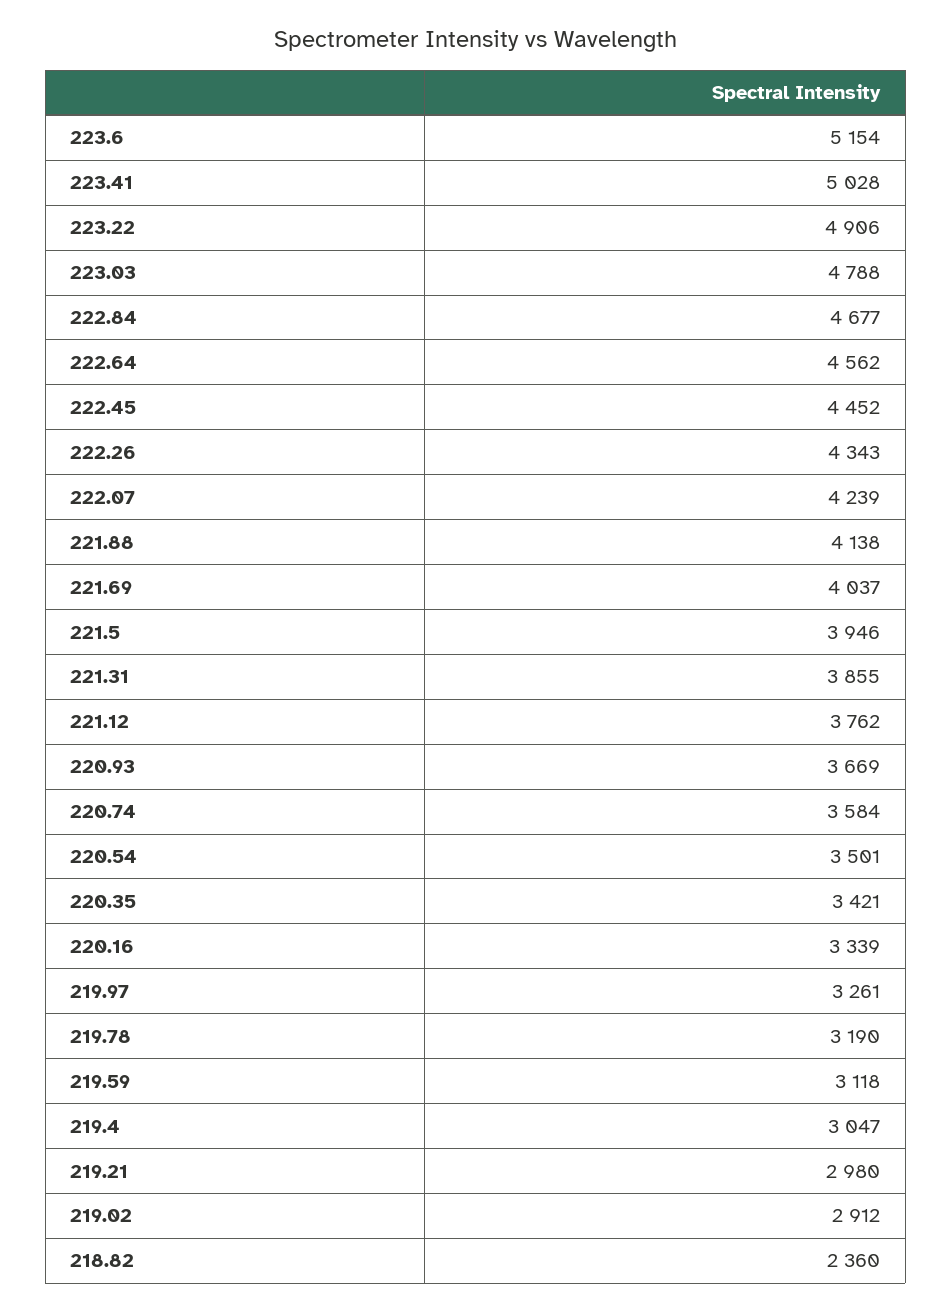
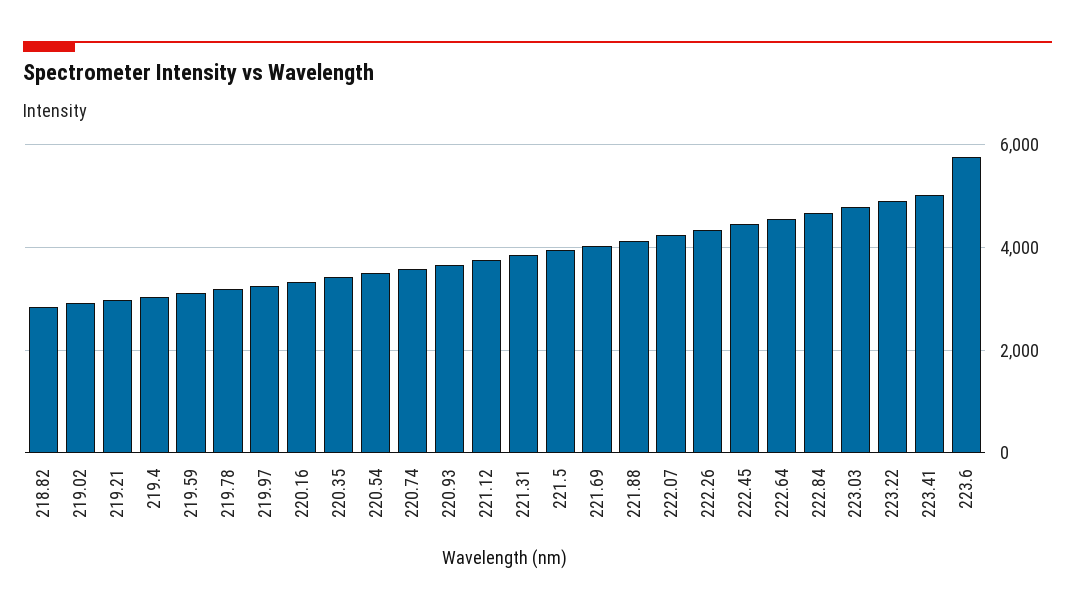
  {
-   "223.6": 5154,
+   "223.6": 5800,
    "223.41": 5028,
    "223.22": 4906,
    "223.03": 4788,
    "222.84": 4677,
    "222.64": 4562,
    "222.45": 4452,
    "222.26": 4343,
    "222.07": 4239,
    "221.88": 4138,
    "221.69": 4037,
    "221.5": 3946,
    "221.31": 3855,
    "221.12": 3762,
    "220.93": 3669,
    "220.74": 3584,
    "220.54": 3501,
    "220.35": 3421,
    "220.16": 3339,
    "219.97": 3261,
    "219.78": 3190,
    "219.59": 3118,
    "219.4": 3047,
    "219.21": 2980,
    "219.02": 2912,
-   "218.82": 2360
+   "218.82": 2800
  }

